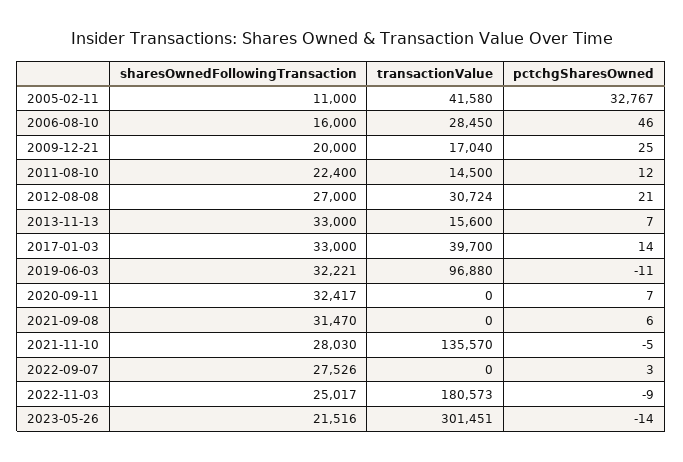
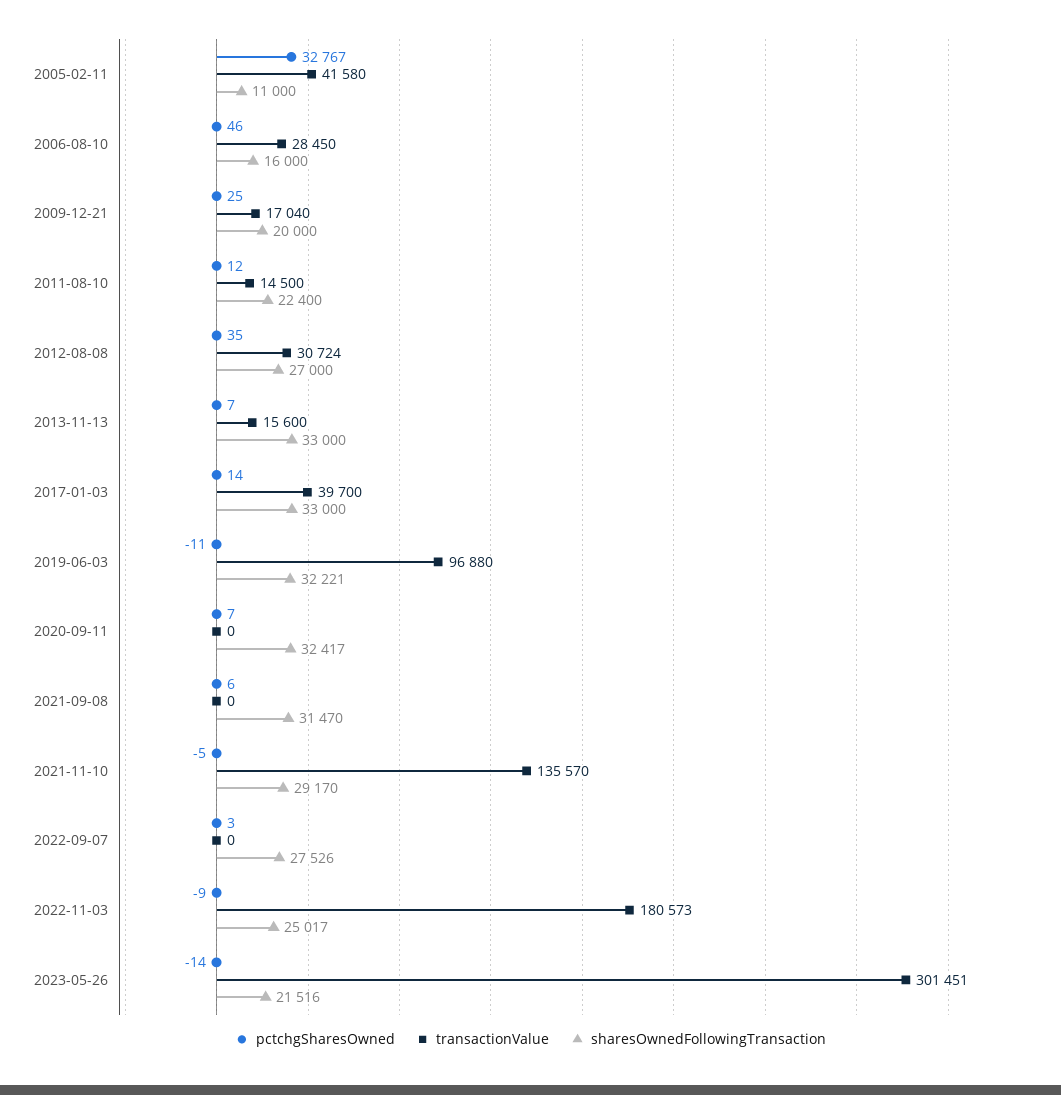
  {
    "sharesOwnedFollowingTransaction": {
      "2005-02-11": 11000,
      "2006-08-10": 16000,
      "2009-12-21": 20000,
      "2011-08-10": 22400,
      "2012-08-08": 27000,
      "2013-11-13": 33000,
      "2017-01-03": 33000,
      "2019-06-03": 32221,
      "2020-09-11": 32417,
      "2021-09-08": 31470,
-     "2021-11-10": 28030,
+     "2021-11-10": 29170,
      "2022-09-07": 27526,
      "2022-11-03": 25017,
      "2023-05-26": 21516
    },
    "transactionValue": {
      "2005-02-11": 41580,
      "2006-08-10": 28450,
      "2009-12-21": 17040,
      "2011-08-10": 14500,
      "2012-08-08": 30724,
      "2013-11-13": 15600,
      "2017-01-03": 39700,
      "2019-06-03": 96880,
      "2020-09-11": 0,
      "2021-09-08": 0,
      "2021-11-10": 135570,
      "2022-09-07": 0,
      "2022-11-03": 180573,
      "2023-05-26": 301451
    },
    "pctchgSharesOwned": {
      "2005-02-11": 32767,
      "2006-08-10": 46,
      "2009-12-21": 25,
      "2011-08-10": 12,
-     "2012-08-08": 21,
+     "2012-08-08": 35,
      "2013-11-13": 7,
      "2017-01-03": 14,
      "2019-06-03": -11,
      "2020-09-11": 7,
      "2021-09-08": 6,
      "2021-11-10": -5,
      "2022-09-07": 3,
      "2022-11-03": -9,
      "2023-05-26": -14
    }
  }

